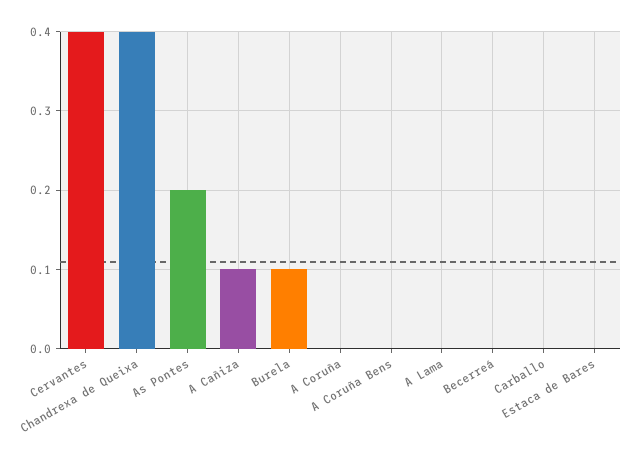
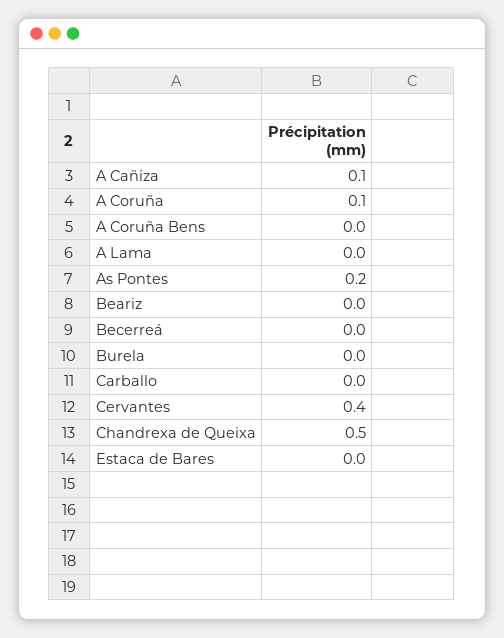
  {
    "Cervantes": 0.4,
-   "Chandrexa de Queixa": 0.4,
+   "Chandrexa de Queixa": 0.5,
    "As Pontes": 0.2,
    "A Cañiza": 0.1,
-   "Burela": 0.1,
+   "Burela": 0,
-   "A Coruña": 0,
+   "A Coruña": 0.1,
    "A Coruña Bens": 0,
    "A Lama": 0,
    "Becerreá": 0,
    "Carballo": 0,
-   "Estaca de Bares": 0
+   "Estaca de Bares": 0,
+   "Beariz": 0
  }

